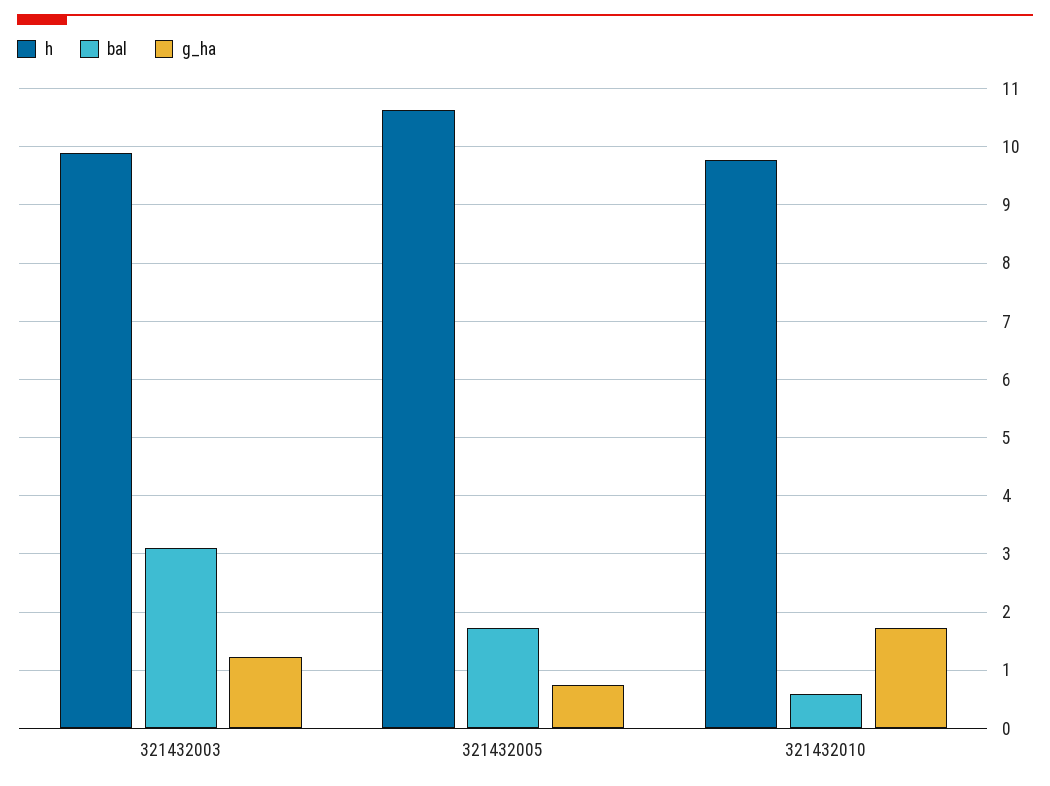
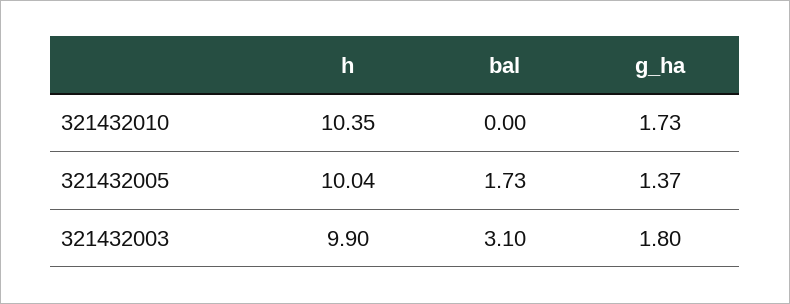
  {
    "h": {
      "321432003": 9.9,
-     "321432005": 10.6,
+     "321432005": 10.04,
-     "321432010": 9.8
+     "321432010": 10.35
    },
    "bal": {
      "321432003": 3.1,
      "321432005": 1.73,
-     "321432010": 0.6
+     "321432010": 0
    },
    "g_ha": {
-     "321432003": 1.2,
+     "321432003": 1.8,
-     "321432005": 0.8,
+     "321432005": 1.37,
      "321432010": 1.73
    }
  }

